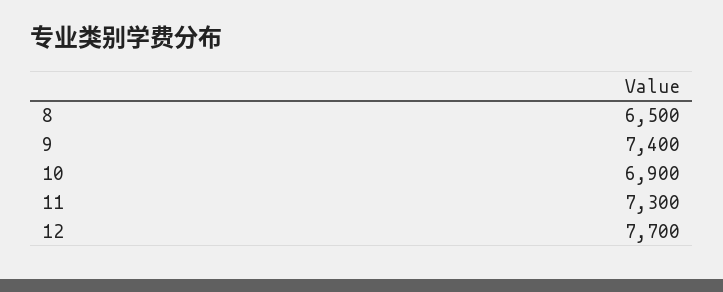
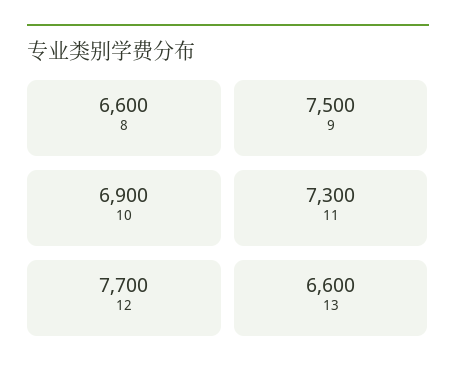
  {
-   "8": 6500,
+   "8": 6600,
-   "9": 7400,
+   "9": 7500,
    "10": 6900,
    "11": 7300,
-   "12": 7700
+   "12": 7700,
+   "13": 6600
  }

